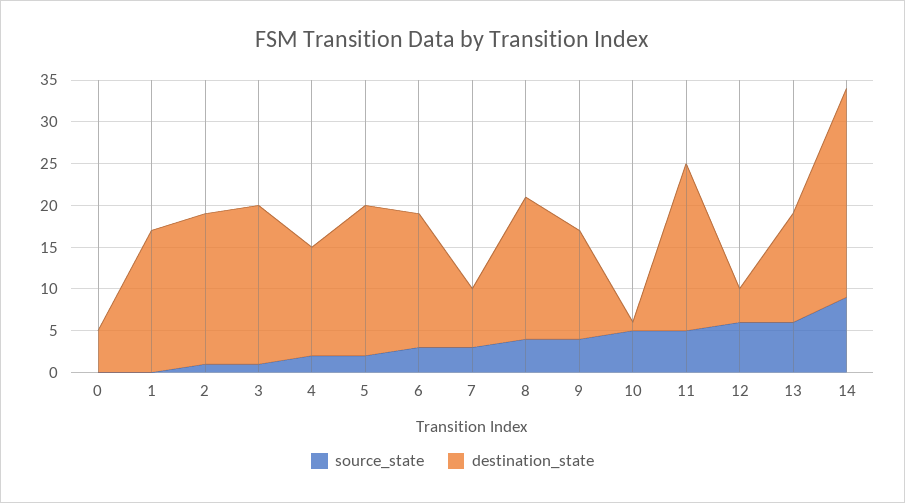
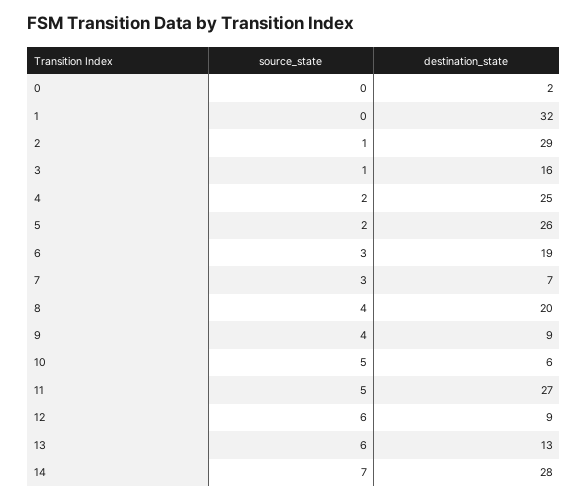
  {
    "source_state": {
      "0": 0,
      "1": 0,
      "2": 1,
      "3": 1,
      "4": 2,
      "5": 2,
      "6": 3,
      "7": 3,
      "8": 4,
      "9": 4,
      "10": 5,
      "11": 5,
      "12": 6,
      "13": 6,
-     "14": 9
+     "14": 7
    },
    "destination_state": {
-     "0": 5,
+     "0": 2,
-     "1": 17,
+     "1": 32,
-     "2": 18,
+     "2": 29,
-     "3": 19,
+     "3": 16,
-     "4": 13,
+     "4": 25,
-     "5": 18,
+     "5": 26,
-     "6": 16,
+     "6": 19,
      "7": 7,
-     "8": 17,
+     "8": 20,
-     "9": 13,
+     "9": 9,
-     "10": 1,
+     "10": 6,
-     "11": 20,
+     "11": 27,
-     "12": 4,
+     "12": 9,
      "13": 13,
-     "14": 25
+     "14": 28
    }
  }

